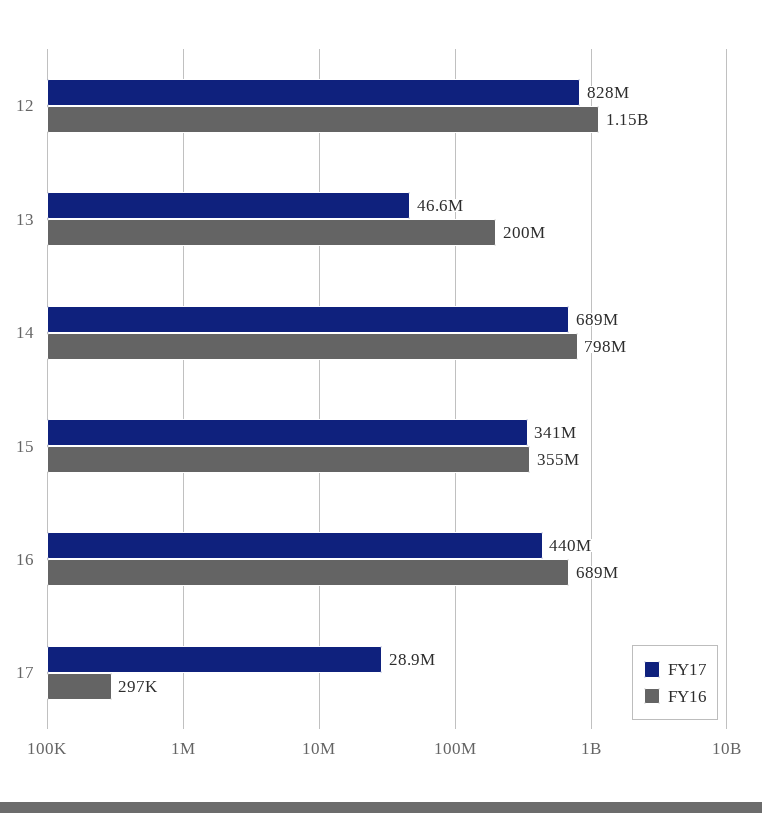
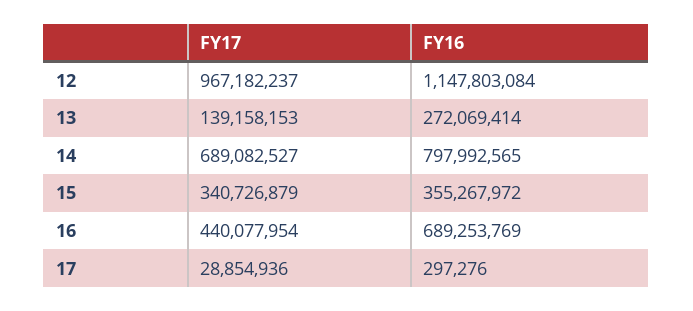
  {
    "FY17": {
-     "12": 828000000,
+     "12": 967182237,
-     "13": 46600000,
+     "13": 139158153,
      "14": 689082527,
      "15": 340726879,
      "16": 440077954,
      "17": 28854936
    },
    "FY16": {
      "12": 1147803084,
-     "13": 200000000,
+     "13": 272069414,
      "14": 797992565,
      "15": 355267972,
      "16": 689253769,
      "17": 297276
    }
  }

